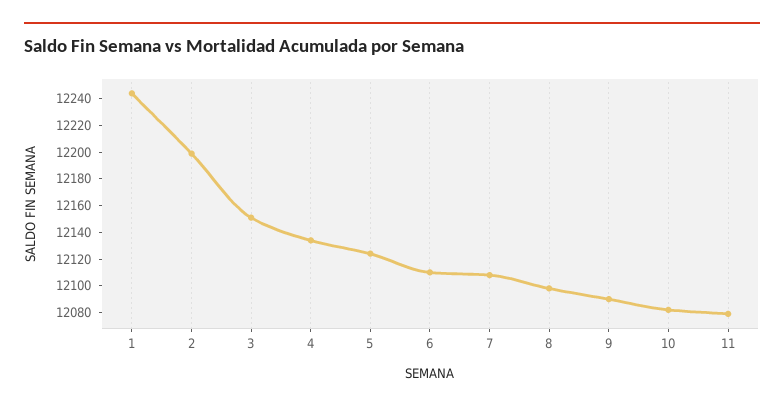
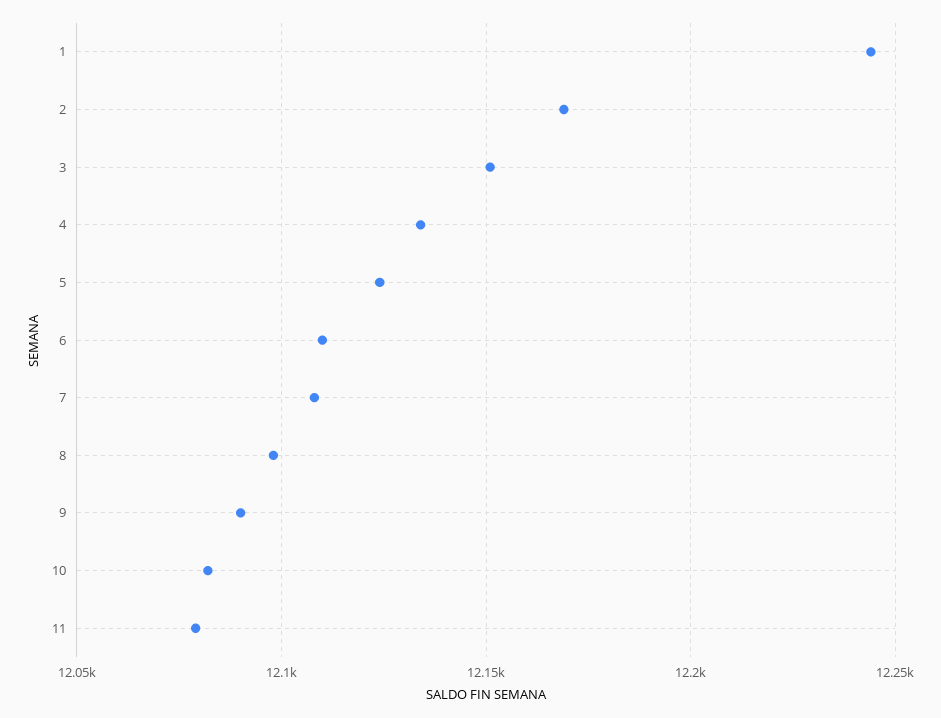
  {
    "1": 12245,
-   "2": 12200,
+   "2": 12170,
    "3": 12150,
    "4": 12135,
    "5": 12125,
    "6": 12110,
    "7": 12110,
    "8": 12100,
    "9": 12090,
    "10": 12080,
    "11": 12080
  }

